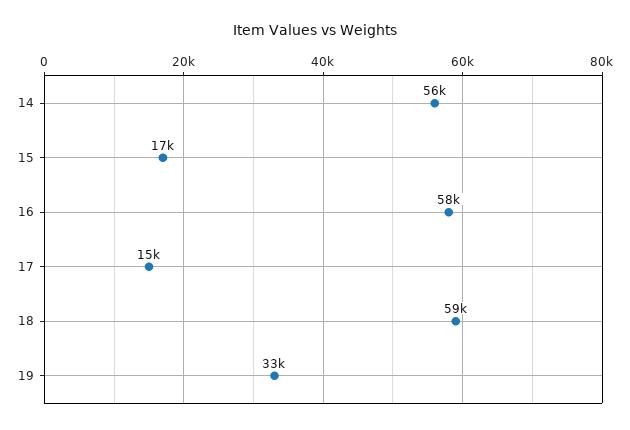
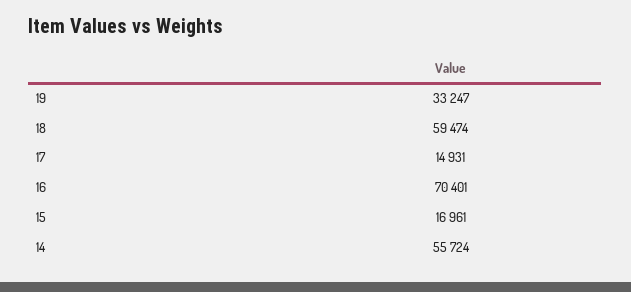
  {
    "14": 55724,
    "15": 16961,
-   "16": 58000,
+   "16": 70401,
    "17": 14931,
    "18": 59474,
    "19": 33247
  }

